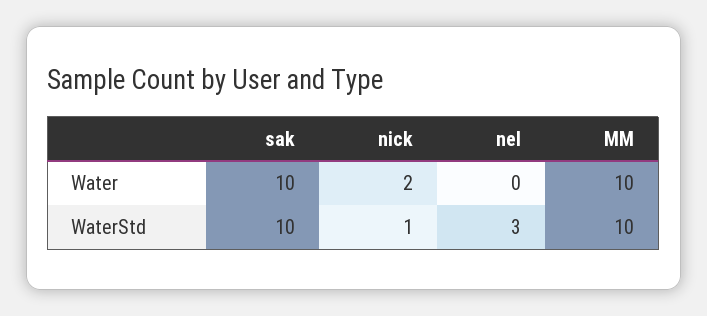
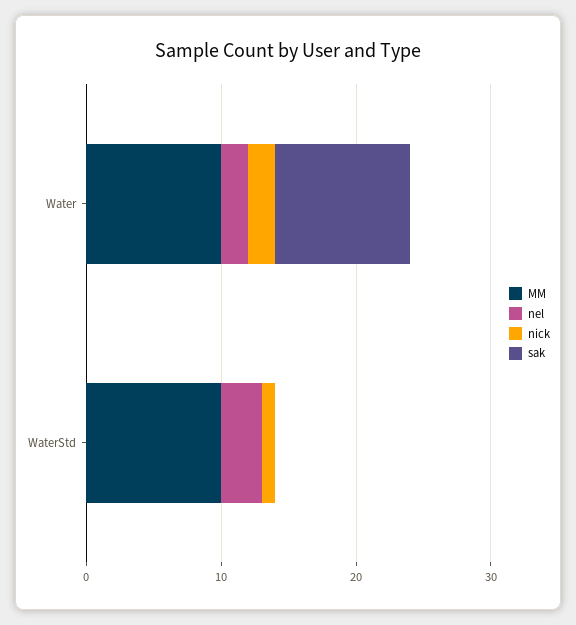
  {
    "sak": {
      "Water": 10,
-     "WaterStd": 10
+     "WaterStd": 0
    },
    "nick": {
      "Water": 2,
      "WaterStd": 1
    },
    "nel": {
-     "Water": 0,
+     "Water": 2,
      "WaterStd": 3
    },
    "MM": {
      "Water": 10,
      "WaterStd": 10
    }
  }

